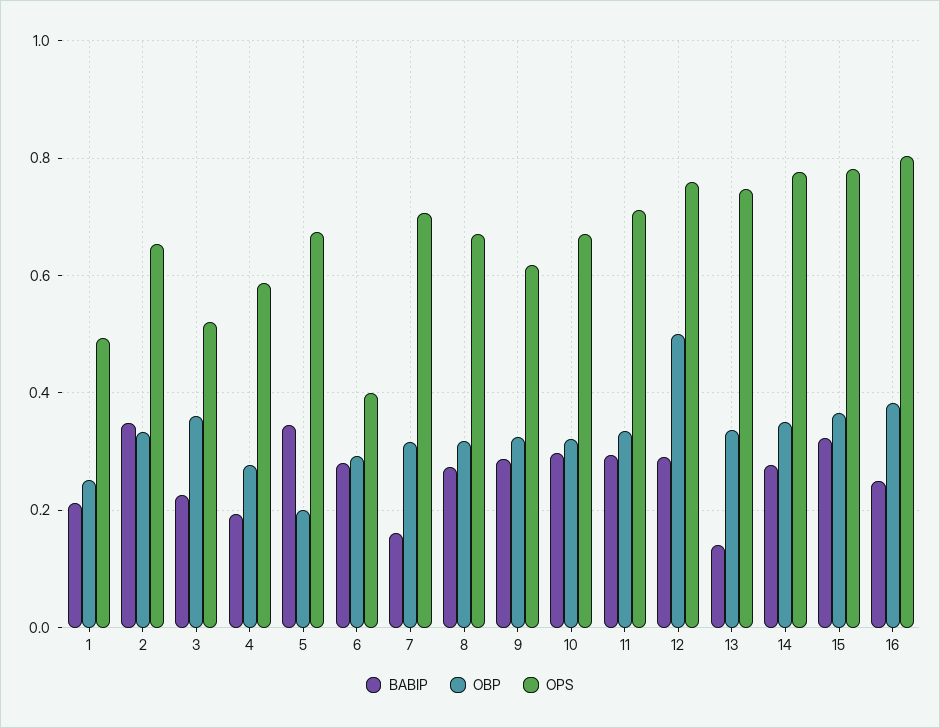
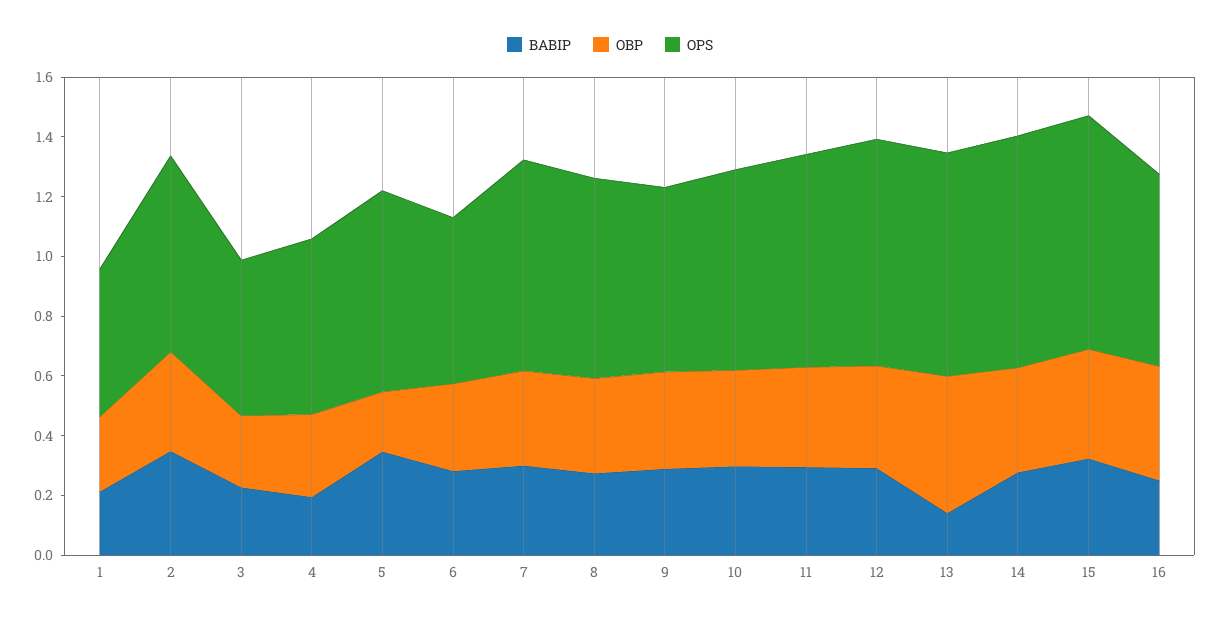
  {
    "BABIP": {
      "1": 0.22,
      "2": 0.34,
      "3": 0.22,
      "4": 0.2,
      "5": 0.34,
      "6": 0.28,
-     "7": 0.16,
+     "7": 0.3,
      "8": 0.28,
      "9": 0.28,
      "10": 0.3,
      "11": 0.3,
      "12": 0.3,
      "13": 0.14,
      "14": 0.28,
      "15": 0.32,
      "16": 0.26
    },
    "OBP": {
      "1": 0.26,
      "2": 0.34,
-     "3": 0.36,
+     "3": 0.25,
      "4": 0.28,
      "5": 0.2,
      "6": 0.3,
      "7": 0.32,
      "8": 0.32,
      "9": 0.32,
      "10": 0.32,
      "11": 0.34,
-     "12": 0.5,
+     "12": 0.35,
-     "13": 0.34,
+     "13": 0.45,
      "14": 0.36,
      "15": 0.36,
      "16": 0.38
    },
    "OPS": {
      "1": 0.5,
      "2": 0.66,
      "3": 0.52,
      "4": 0.58,
      "5": 0.68,
-     "6": 0.4,
+     "6": 0.55,
      "7": 0.7,
      "8": 0.68,
      "9": 0.62,
      "10": 0.68,
      "11": 0.72,
      "12": 0.76,
      "13": 0.74,
      "14": 0.78,
      "15": 0.78,
-     "16": 0.8
+     "16": 0.65
    }
  }

